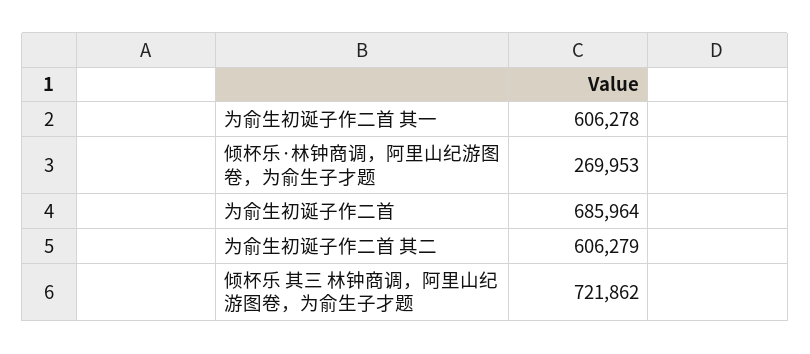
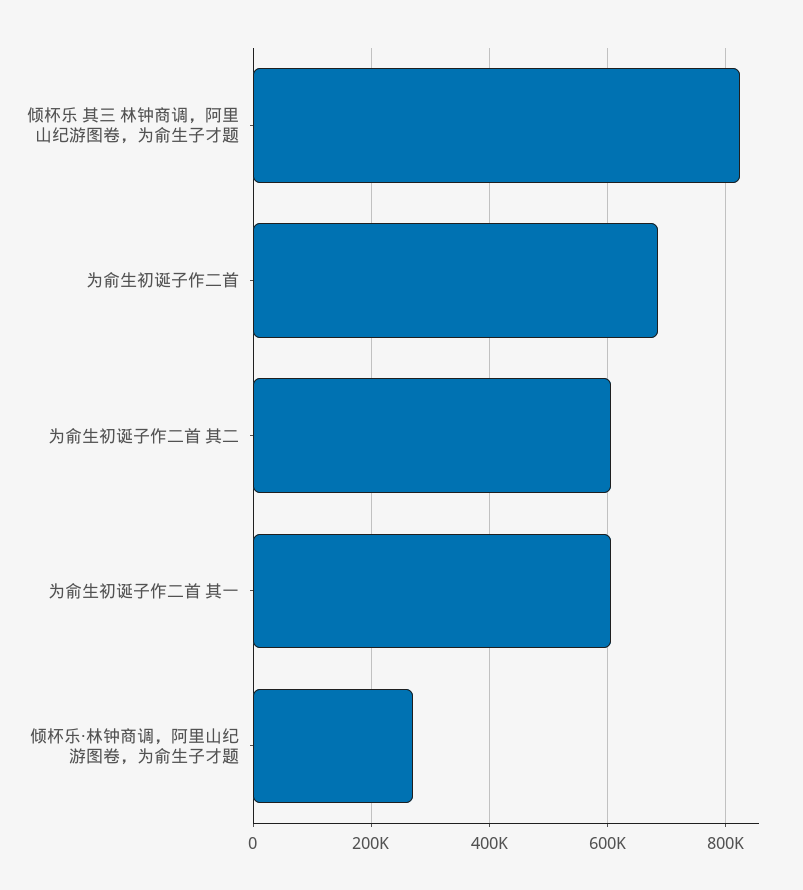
  {
    "为俞生初诞子作二首 其一": 606278,
    "倾杯乐·林钟商调，阿里山纪游图卷，为俞生子才题": 269953,
    "为俞生初诞子作二首": 685964,
    "为俞生初诞子作二首 其二": 606279,
-   "倾杯乐 其三 林钟商调，阿里山纪游图卷，为俞生子才题": 721862
+   "倾杯乐 其三 林钟商调，阿里山纪游图卷，为俞生子才题": 820000
  }

